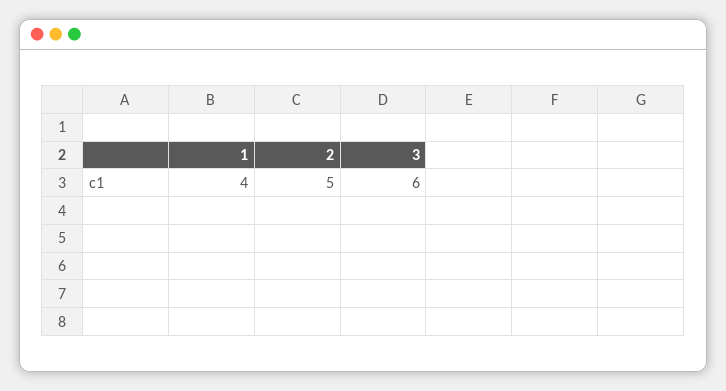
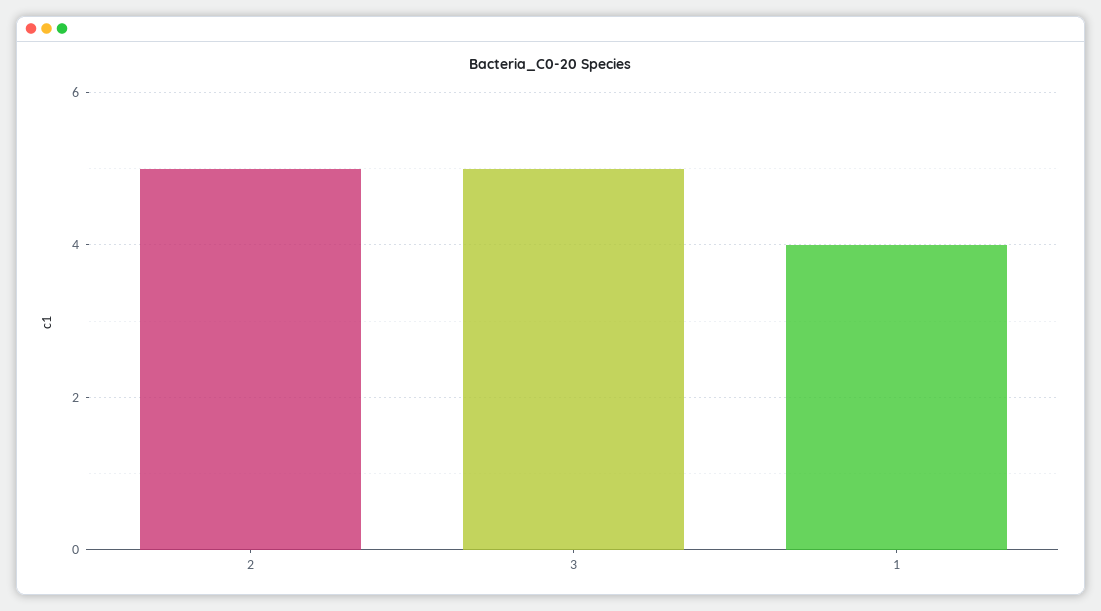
  {
    "1": 4,
    "2": 5,
-   "3": 6
+   "3": 5
  }

